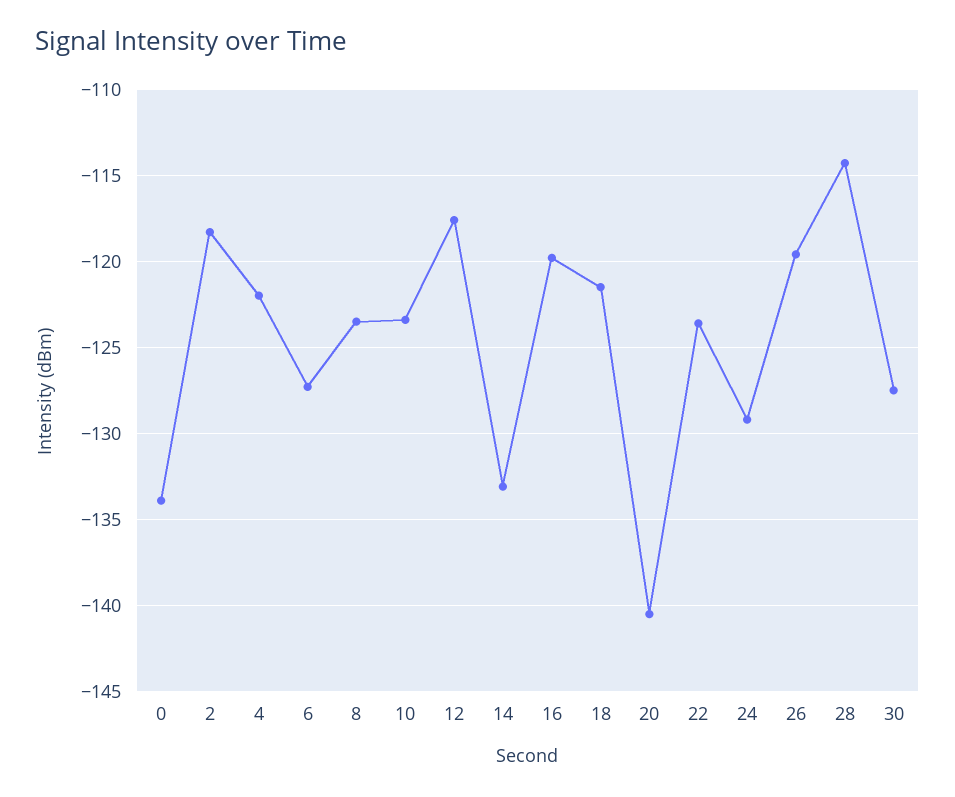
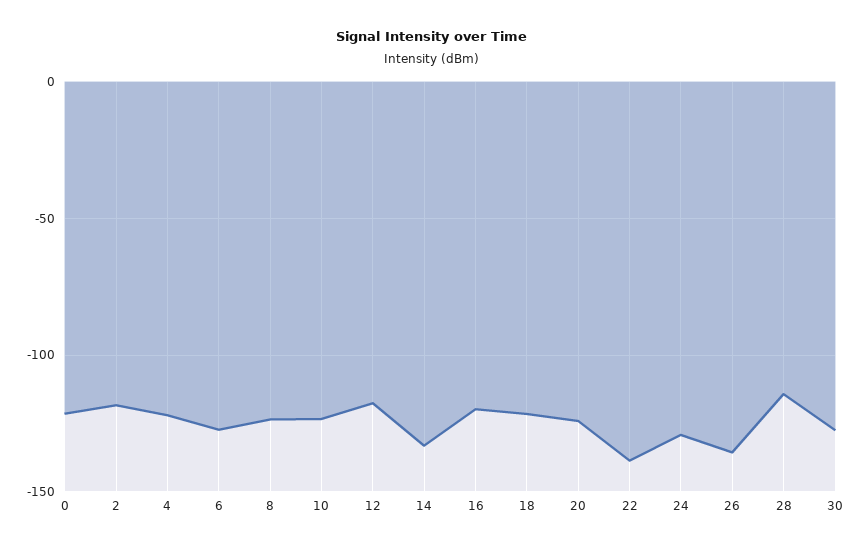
  {
-   "0": -134,
+   "0": -120,
    "2": -118.5,
    "4": -122,
    "6": -127.5,
    "8": -123.5,
    "10": -123.5,
    "12": -117.5,
    "14": -133,
    "16": -120,
    "18": -121.5,
-   "20": -140.5,
+   "20": -125,
-   "22": -123.5,
+   "22": -140,
    "24": -129,
-   "26": -119.5,
+   "26": -135,
    "28": -114.5,
    "30": -127.5
  }

